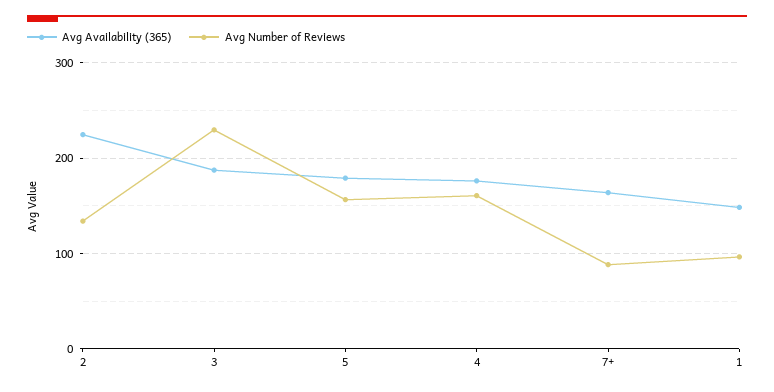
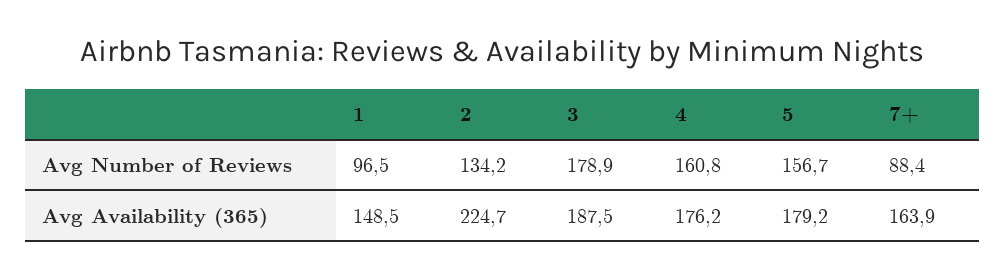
  {
    "Avg Availability (365)": {
      "2": 224.7,
      "3": 187.5,
      "5": 179.2,
      "4": 176.2,
      "7+": 163.9,
      "1": 148.5
    },
    "Avg Number of Reviews": {
      "2": 134.2,
-     "3": 230,
+     "3": 178.9,
      "5": 156.7,
      "4": 160.8,
      "7+": 88.4,
      "1": 96.5
    }
  }

